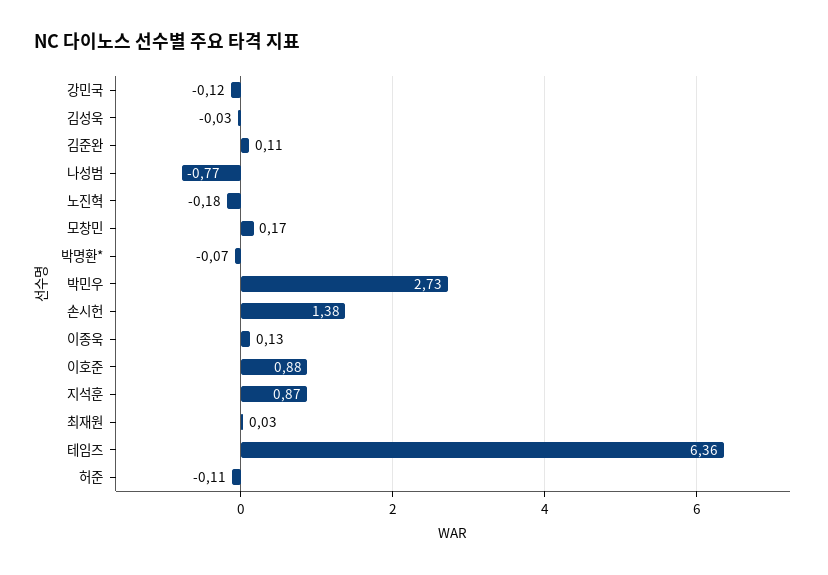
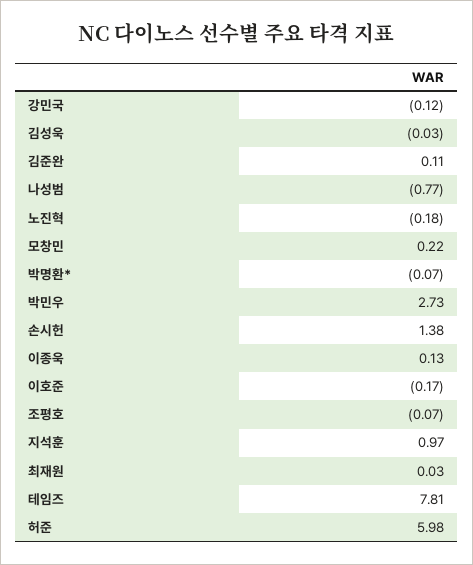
  {
    "강민국": -0.12,
    "김성욱": -0.03,
    "김준완": 0.11,
    "나성범": -0.77,
    "노진혁": -0.18,
-   "모창민": 0.17,
+   "모창민": 0.22,
    "박명환*": -0.07,
    "박민우": 2.73,
    "손시헌": 1.38,
    "이종욱": 0.13,
-   "이호준": 0.88,
+   "이호준": -0.17,
-   "지석훈": 0.87,
+   "지석훈": 0.97,
    "최재원": 0.03,
-   "테임즈": 6.36,
+   "테임즈": 7.81,
-   "허준": -0.11
+   "허준": 5.98,
+   "조평호": -0.07
  }

